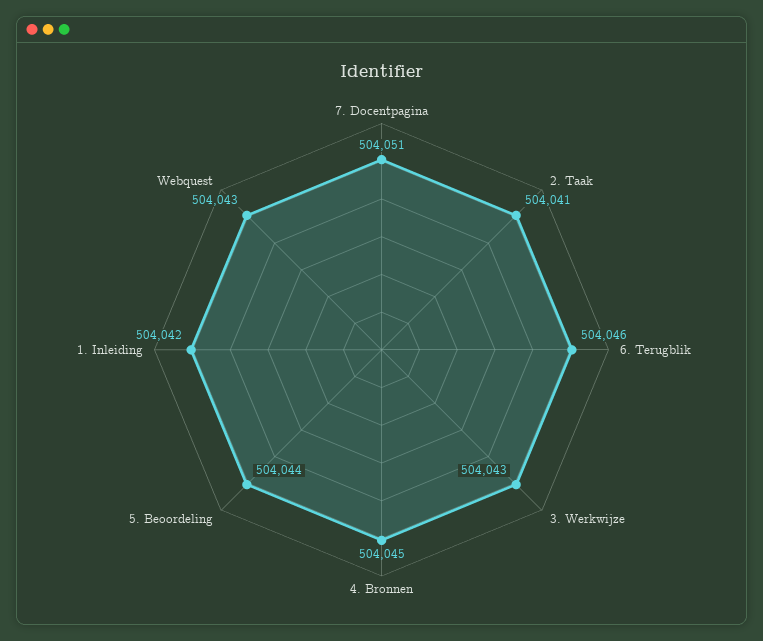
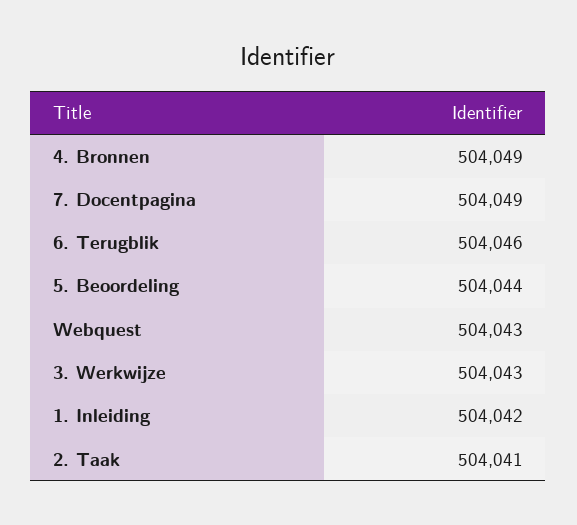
  {
-   "7. Docentpagina": 504051,
+   "7. Docentpagina": 504049,
    "2. Taak": 504041,
    "6. Terugblik": 504046,
    "3. Werkwijze": 504043,
-   "4. Bronnen": 504045,
+   "4. Bronnen": 504049,
    "5. Beoordeling": 504044,
    "1. Inleiding": 504042,
    "Webquest": 504043
  }

